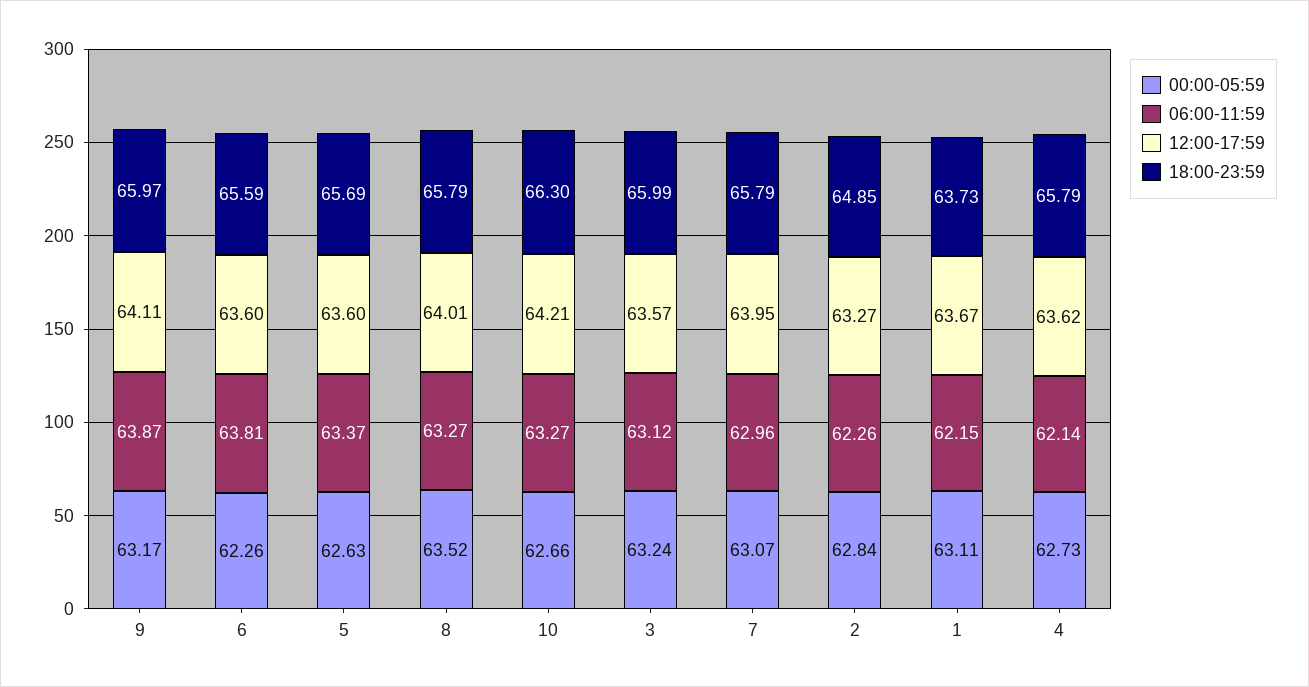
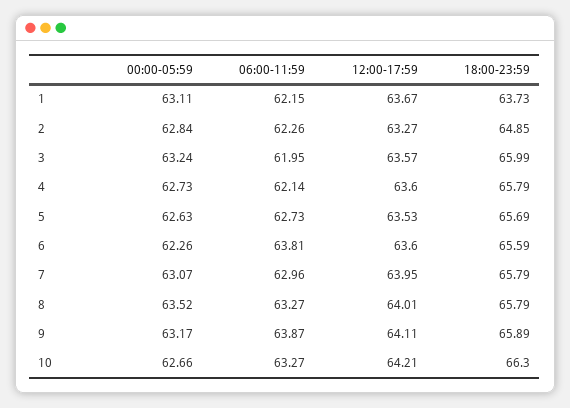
  {
    "00:00-05:59": {
      "9": 63.17,
      "6": 62.26,
      "5": 62.63,
      "8": 63.52,
      "10": 62.66,
      "3": 63.24,
      "7": 63.07,
      "2": 62.84,
      "1": 63.11,
      "4": 62.73
    },
    "06:00-11:59": {
      "9": 63.87,
      "6": 63.81,
-     "5": 63.37,
+     "5": 62.73,
      "8": 63.27,
      "10": 63.27,
-     "3": 63.12,
+     "3": 61.95,
      "7": 62.96,
      "2": 62.26,
      "1": 62.15,
      "4": 62.14
    },
    "12:00-17:59": {
      "9": 64.11,
      "6": 63.6,
-     "5": 63.6,
+     "5": 63.53,
      "8": 64.01,
      "10": 64.21,
      "3": 63.57,
      "7": 63.95,
      "2": 63.27,
      "1": 63.67,
-     "4": 63.62
+     "4": 63.6
    },
    "18:00-23:59": {
-     "9": 65.97,
+     "9": 65.89,
      "6": 65.59,
      "5": 65.69,
      "8": 65.79,
      "10": 66.3,
      "3": 65.99,
      "7": 65.79,
      "2": 64.85,
      "1": 63.73,
      "4": 65.79
    }
  }

